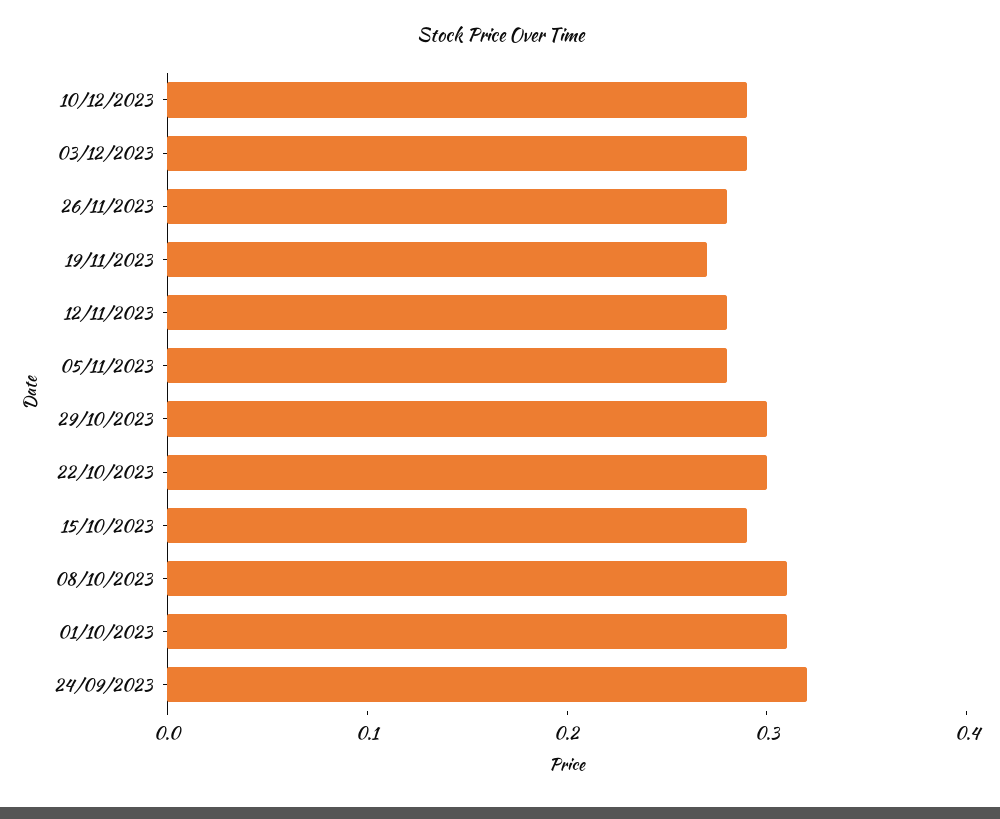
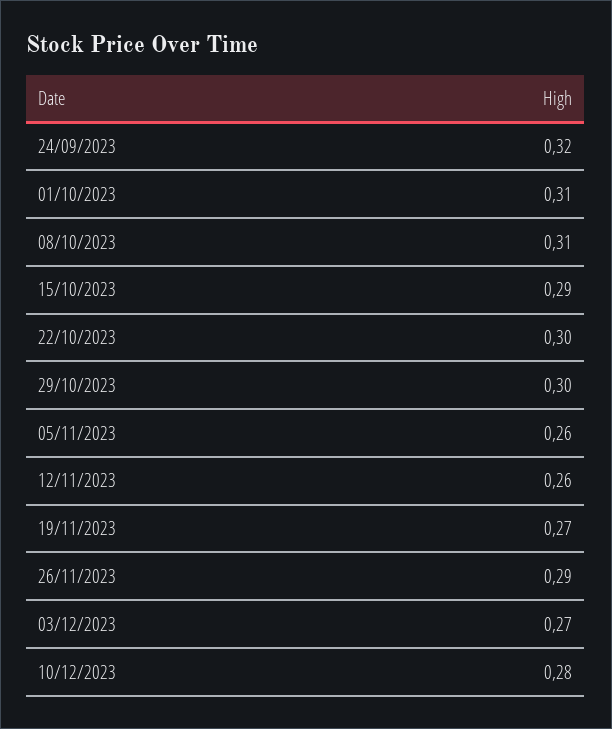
  {
-   "10/12/2023": 0.29,
+   "10/12/2023": 0.28,
-   "03/12/2023": 0.29,
+   "03/12/2023": 0.27,
-   "26/11/2023": 0.28,
+   "26/11/2023": 0.29,
    "19/11/2023": 0.27,
-   "12/11/2023": 0.28,
+   "12/11/2023": 0.26,
-   "05/11/2023": 0.28,
+   "05/11/2023": 0.26,
    "29/10/2023": 0.3,
    "22/10/2023": 0.3,
    "15/10/2023": 0.29,
    "08/10/2023": 0.31,
    "01/10/2023": 0.31,
    "24/09/2023": 0.32
  }

